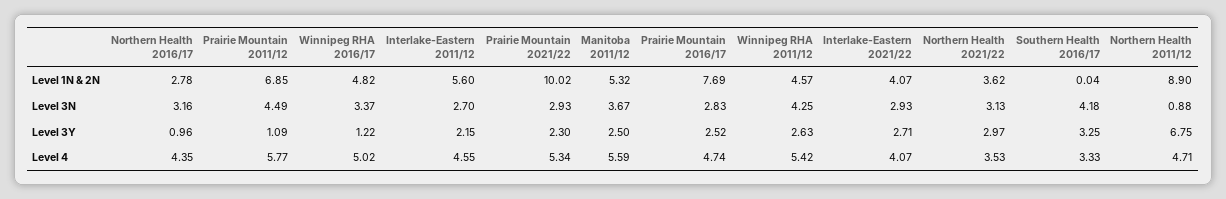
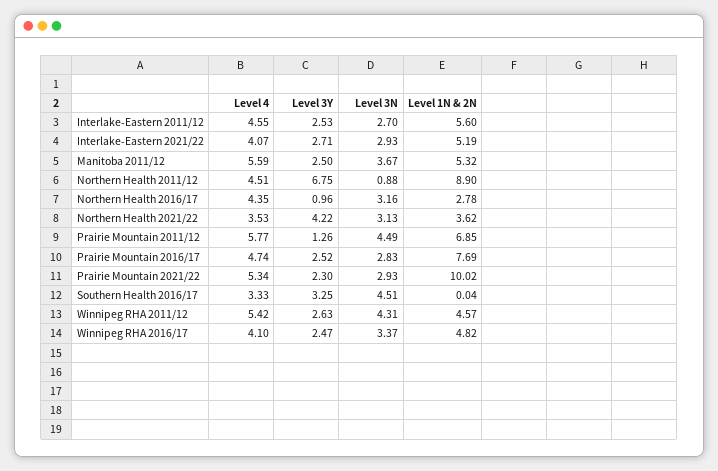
  {
    "Northern Health 2016/17": {
      "Level 1N & 2N": 2.78,
      "Level 3N": 3.16,
      "Level 3Y": 0.96,
      "Level 4": 4.35
    },
    "Prairie Mountain 2011/12": {
      "Level 1N & 2N": 6.85,
      "Level 3N": 4.49,
-     "Level 3Y": 1.09,
+     "Level 3Y": 1.26,
      "Level 4": 5.77
    },
    "Winnipeg RHA 2016/17": {
      "Level 1N & 2N": 4.82,
      "Level 3N": 3.37,
-     "Level 3Y": 1.22,
+     "Level 3Y": 2.47,
-     "Level 4": 5.02
+     "Level 4": 4.1
    },
    "Interlake-Eastern 2011/12": {
      "Level 1N & 2N": 5.6,
      "Level 3N": 2.7,
-     "Level 3Y": 2.15,
+     "Level 3Y": 2.53,
      "Level 4": 4.55
    },
    "Prairie Mountain 2021/22": {
      "Level 1N & 2N": 10.02,
      "Level 3N": 2.93,
      "Level 3Y": 2.3,
      "Level 4": 5.34
    },
    "Manitoba 2011/12": {
      "Level 1N & 2N": 5.32,
      "Level 3N": 3.67,
      "Level 3Y": 2.5,
      "Level 4": 5.59
    },
    "Prairie Mountain 2016/17": {
      "Level 1N & 2N": 7.69,
      "Level 3N": 2.83,
      "Level 3Y": 2.52,
      "Level 4": 4.74
    },
    "Winnipeg RHA 2011/12": {
      "Level 1N & 2N": 4.57,
-     "Level 3N": 4.25,
+     "Level 3N": 4.31,
      "Level 3Y": 2.63,
      "Level 4": 5.42
    },
    "Interlake-Eastern 2021/22": {
-     "Level 1N & 2N": 4.07,
+     "Level 1N & 2N": 5.19,
      "Level 3N": 2.93,
      "Level 3Y": 2.71,
      "Level 4": 4.07
    },
    "Northern Health 2021/22": {
      "Level 1N & 2N": 3.62,
      "Level 3N": 3.13,
-     "Level 3Y": 2.97,
+     "Level 3Y": 4.22,
      "Level 4": 3.53
    },
    "Southern Health 2016/17": {
      "Level 1N & 2N": 0.04,
-     "Level 3N": 4.18,
+     "Level 3N": 4.51,
      "Level 3Y": 3.25,
      "Level 4": 3.33
    },
    "Northern Health 2011/12": {
      "Level 1N & 2N": 8.9,
      "Level 3N": 0.88,
      "Level 3Y": 6.75,
-     "Level 4": 4.71
+     "Level 4": 4.51
    }
  }

